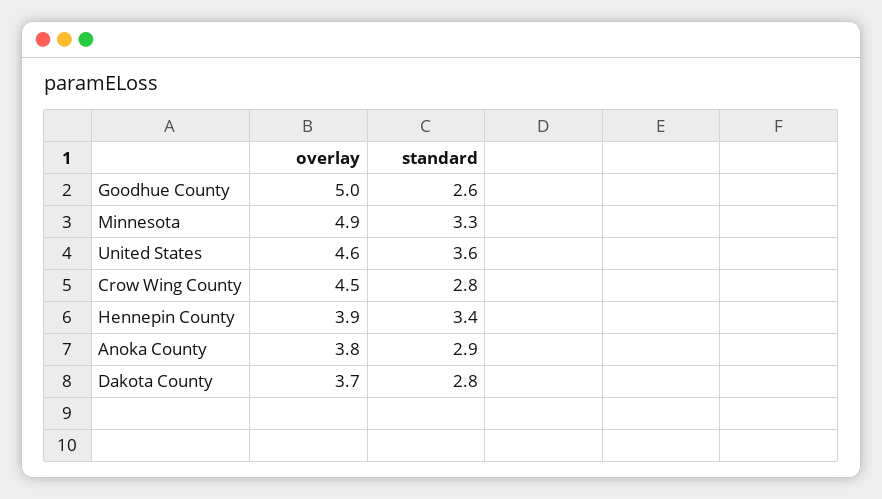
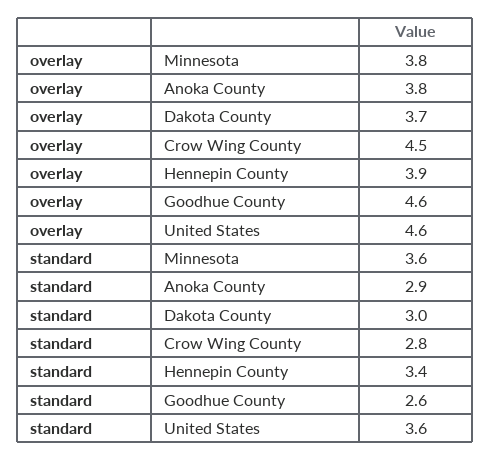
  {
    "overlay": {
-     "Goodhue County": 5,
+     "Goodhue County": 4.6,
-     "Minnesota": 4.9,
+     "Minnesota": 3.8,
      "United States": 4.6,
      "Crow Wing County": 4.5,
      "Hennepin County": 3.9,
      "Anoka County": 3.8,
      "Dakota County": 3.7
    },
    "standard": {
      "Goodhue County": 2.6,
-     "Minnesota": 3.3,
+     "Minnesota": 3.6,
      "United States": 3.6,
      "Crow Wing County": 2.8,
      "Hennepin County": 3.4,
      "Anoka County": 2.9,
-     "Dakota County": 2.8
+     "Dakota County": 3
    }
  }

